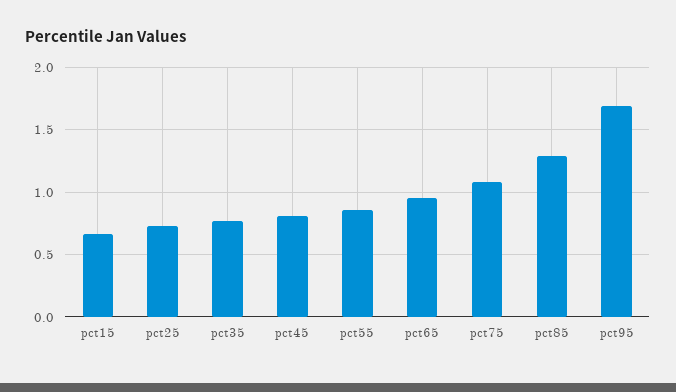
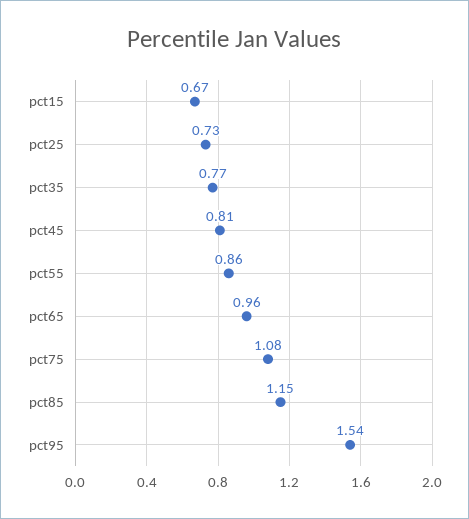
  {
    "pct15": 0.67,
    "pct25": 0.73,
    "pct35": 0.77,
    "pct45": 0.81,
    "pct55": 0.86,
    "pct65": 0.96,
    "pct75": 1.08,
-   "pct85": 1.3,
+   "pct85": 1.15,
-   "pct95": 1.7
+   "pct95": 1.54
  }

